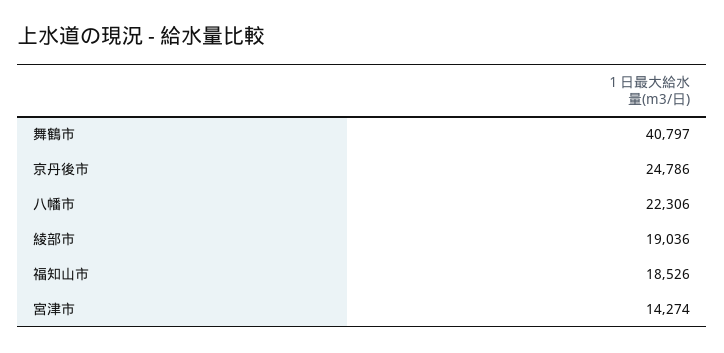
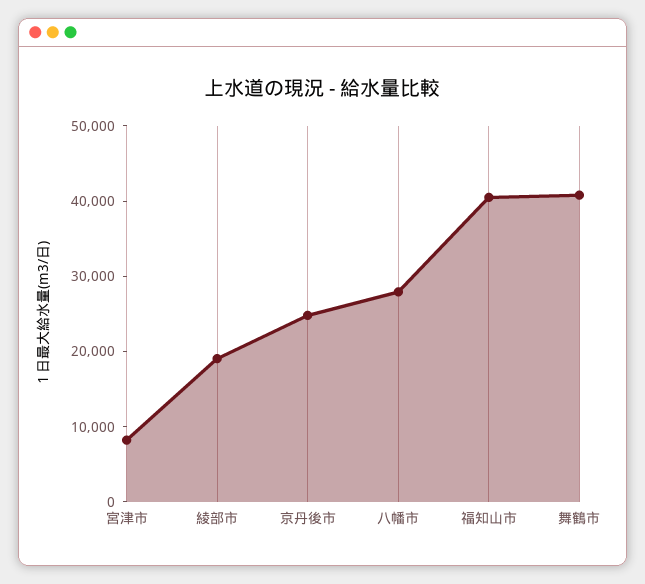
  {
    "舞鶴市": 40797,
    "京丹後市": 24786,
-   "八幡市": 22306,
+   "八幡市": 28000,
    "綾部市": 19036,
-   "福知山市": 18526,
+   "福知山市": 40000,
-   "宮津市": 14274
+   "宮津市": 8000
  }

